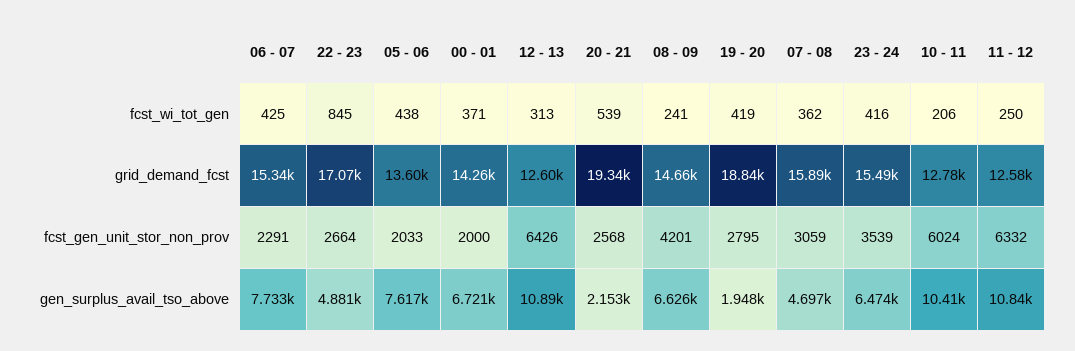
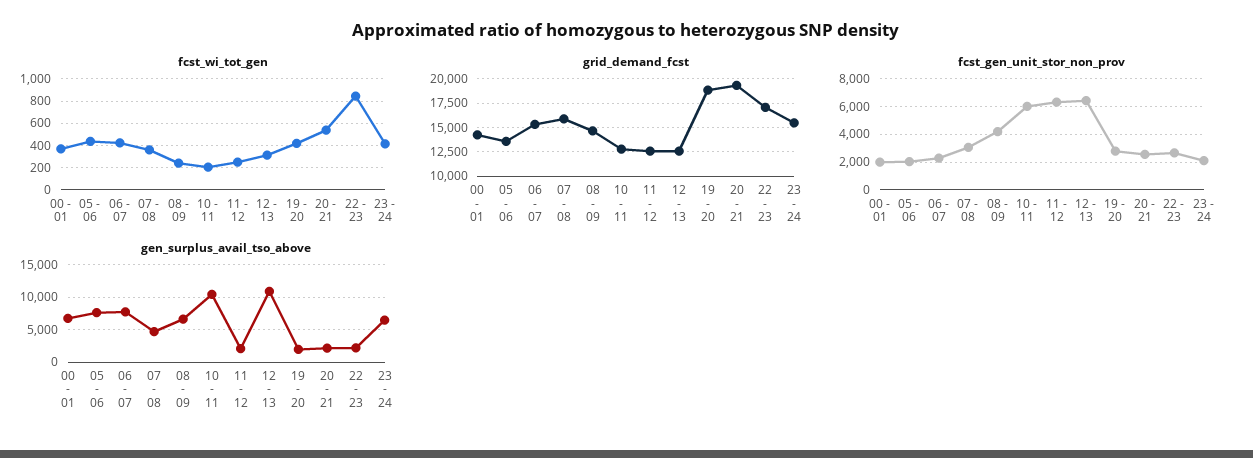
  {
    "fcst_wi_tot_gen": {
      "06 - 07": 425,
      "22 - 23": 845,
      "05 - 06": 438,
      "00 - 01": 371,
      "12 - 13": 313,
      "20 - 21": 539,
      "08 - 09": 241,
      "19 - 20": 419,
      "07 - 08": 362,
      "23 - 24": 416,
      "10 - 11": 206,
      "11 - 12": 250
    },
    "grid_demand_fcst": {
      "06 - 07": 15340,
      "22 - 23": 17070,
      "05 - 06": 13600,
      "00 - 01": 14260,
      "12 - 13": 12600,
      "20 - 21": 19340,
      "08 - 09": 14660,
      "19 - 20": 18840,
      "07 - 08": 15890,
      "23 - 24": 15490,
      "10 - 11": 12780,
      "11 - 12": 12580
    },
    "fcst_gen_unit_stor_non_prov": {
      "06 - 07": 2291,
      "22 - 23": 2664,
      "05 - 06": 2033,
      "00 - 01": 2000,
      "12 - 13": 6426,
      "20 - 21": 2568,
      "08 - 09": 4201,
      "19 - 20": 2795,
      "07 - 08": 3059,
-     "23 - 24": 3539,
+     "23 - 24": 2000,
      "10 - 11": 6024,
      "11 - 12": 6332
    },
    "gen_surplus_avail_tso_above": {
      "06 - 07": 7733,
-     "22 - 23": 4881,
+     "22 - 23": 2000,
      "05 - 06": 7617,
      "00 - 01": 6721,
      "12 - 13": 10890,
      "20 - 21": 2153,
      "08 - 09": 6626,
      "19 - 20": 1948,
      "07 - 08": 4697,
      "23 - 24": 6474,
      "10 - 11": 10410,
-     "11 - 12": 10840
+     "11 - 12": 2000
    }
  }

